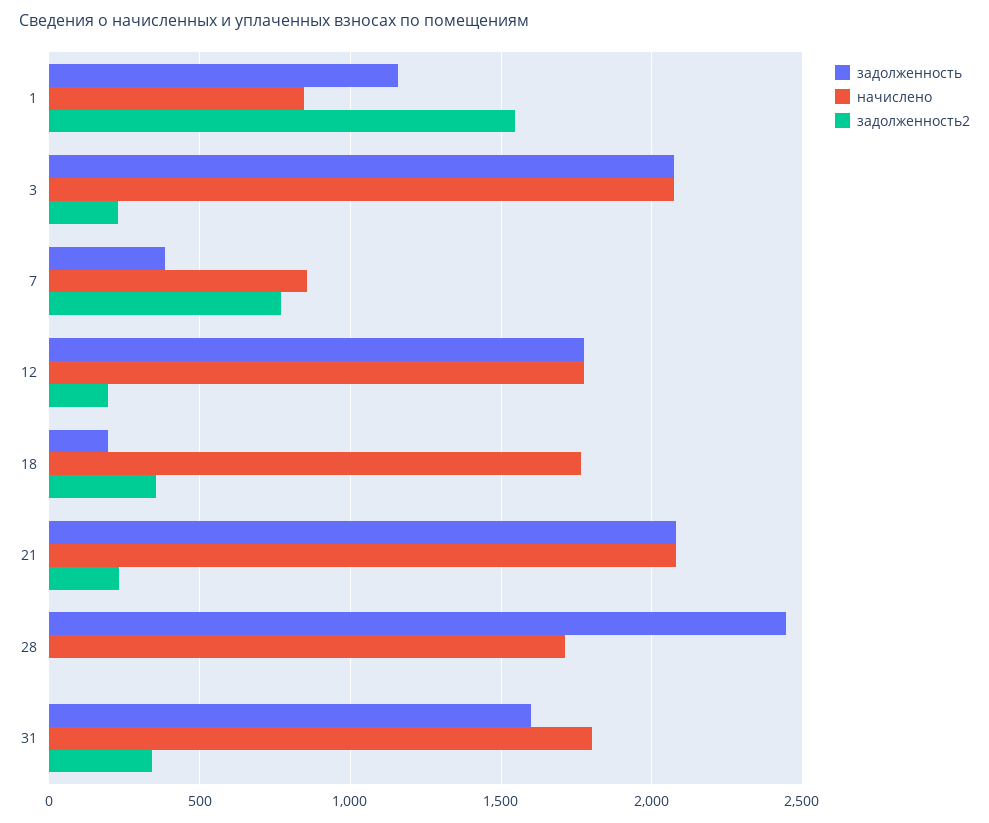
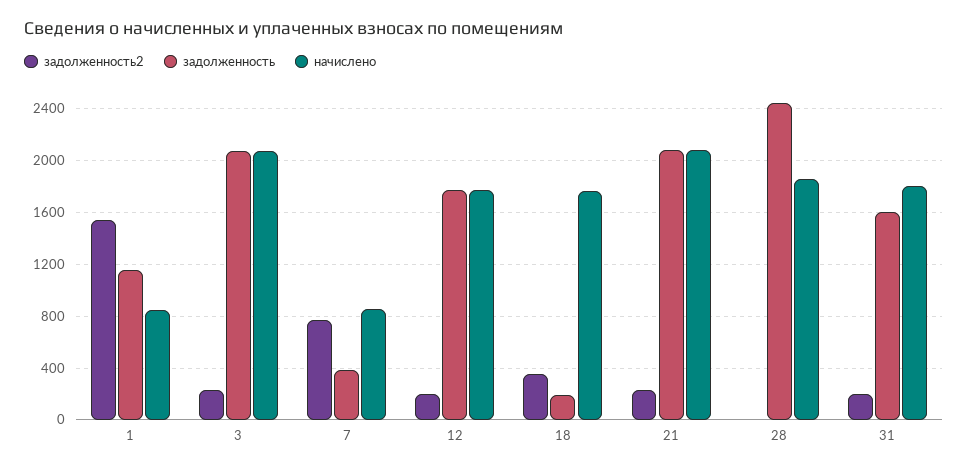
  {
    "задолженность": {
      "1": 1150,
      "3": 2050,
      "7": 400,
      "12": 1750,
      "18": 200,
      "21": 2100,
      "28": 2450,
      "31": 1600
    },
    "начислено": {
      "1": 850,
      "3": 2050,
      "7": 850,
      "12": 1750,
      "18": 1750,
      "21": 2100,
-     "28": 1700,
+     "28": 1850,
      "31": 1800
    },
    "задолженность2": {
      "1": 1550,
      "3": 250,
      "7": 750,
      "12": 200,
      "18": 350,
      "21": 250,
      "28": 0,
-     "31": 350
+     "31": 200
    }
  }

